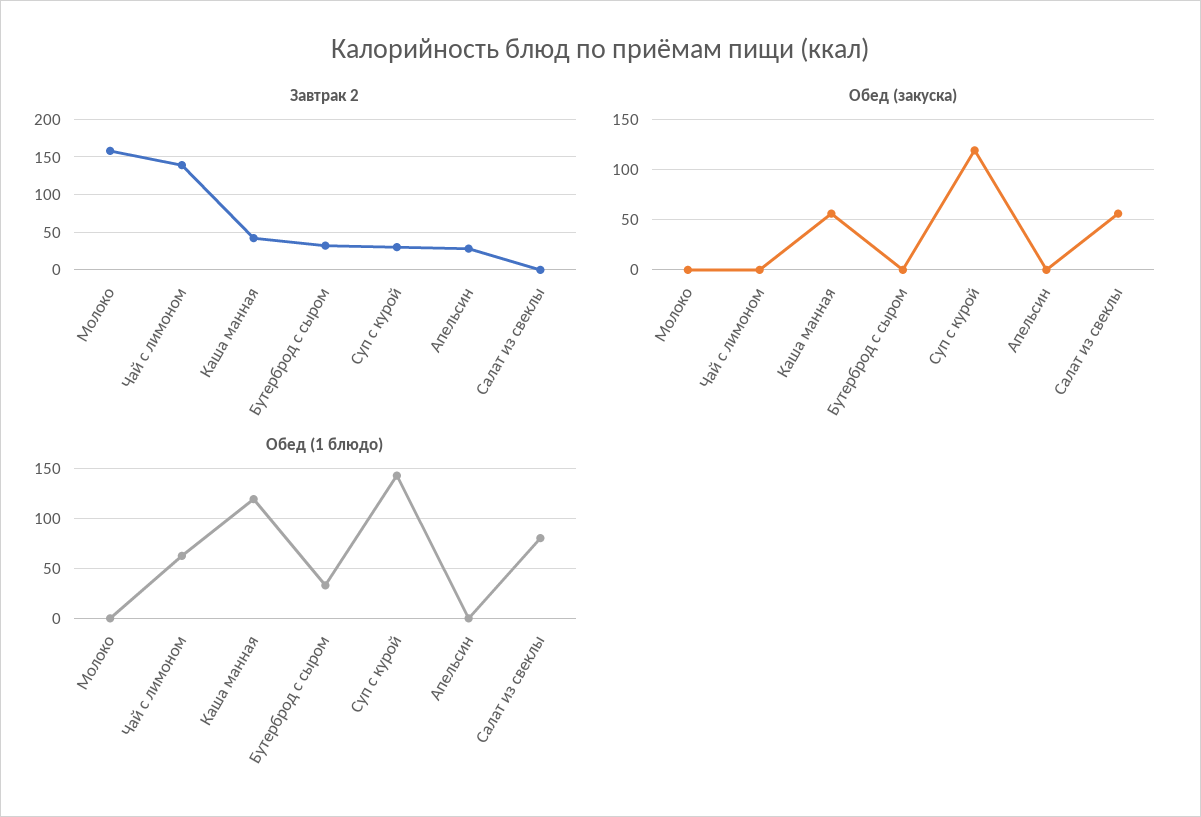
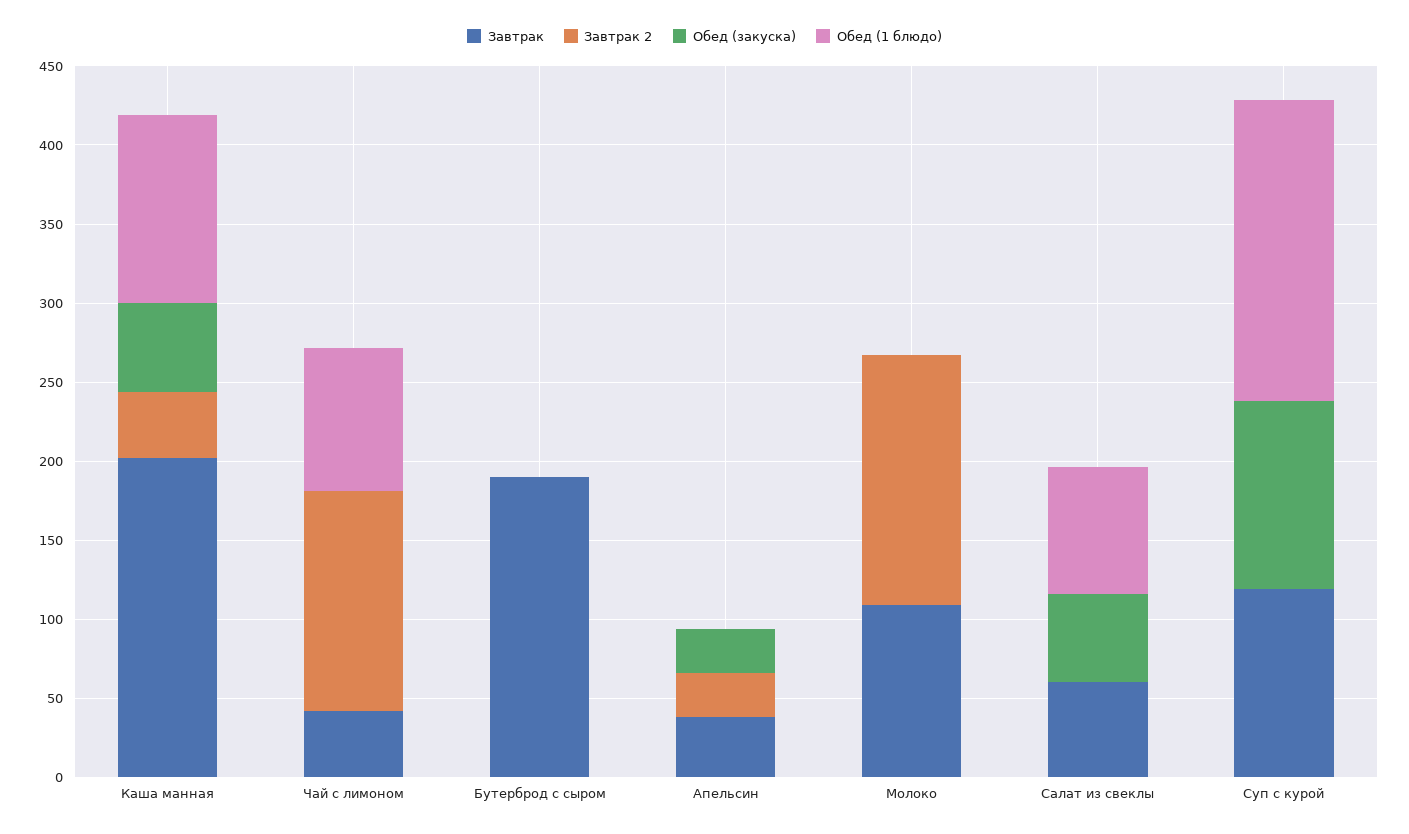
  {
    "Завтрак 2": {
      "Молоко": 160,
      "Чай с лимоном": 140,
      "Каша манная": 40,
-     "Бутерброд с сыром": 30,
+     "Бутерброд с сыром": 0,
-     "Суп с курой": 30,
+     "Суп с курой": 0,
      "Апельсин": 30,
      "Салат из свеклы": 0
    },
    "Обед (закуска)": {
      "Молоко": 0,
      "Чай с лимоном": 0,
      "Каша манная": 60,
      "Бутерброд с сыром": 0,
      "Суп с курой": 120,
-     "Апельсин": 0,
+     "Апельсин": 30,
      "Салат из свеклы": 60
    },
    "Обед (1 блюдо)": {
      "Молоко": 0,
-     "Чай с лимоном": 60,
+     "Чай с лимоном": 90,
      "Каша манная": 120,
-     "Бутерброд с сыром": 30,
+     "Бутерброд с сыром": 0,
-     "Суп с курой": 140,
+     "Суп с курой": 190,
      "Апельсин": 0,
      "Салат из свеклы": 80
-   }
+   },
+   "Завтрак": {
+     "Каша манная": 200,
+     "Чай с лимоном": 40,
+     "Бутерброд с сыром": 190,
+     "Апельсин": 40,
+     "Молоко": 110,
+     "Салат из свеклы": 60,
+     "Суп с курой": 120
+   }
  }

